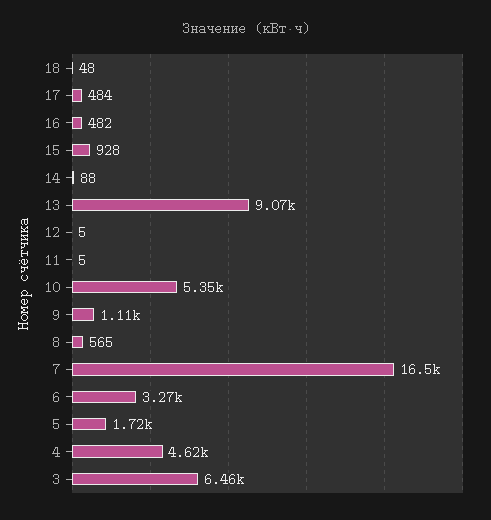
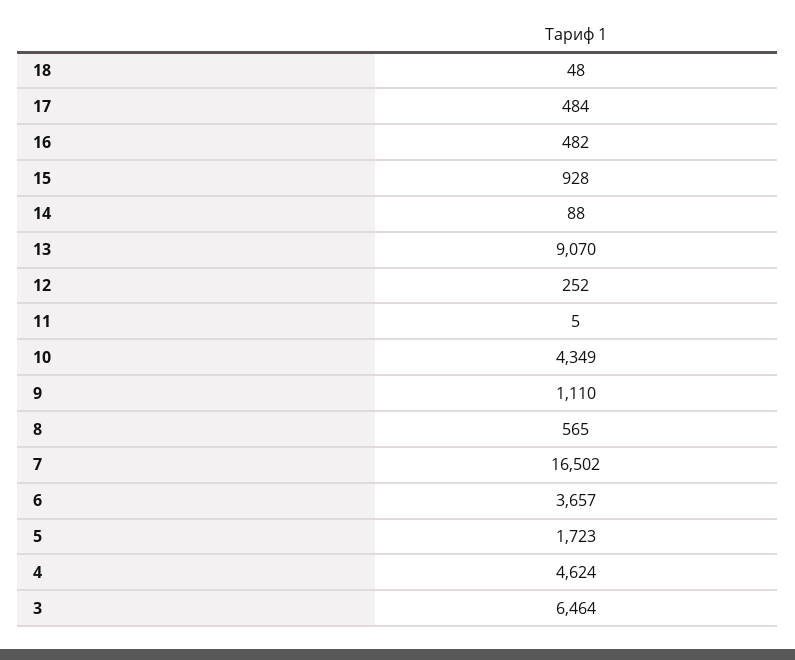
  {
    "18": 48,
    "17": 484,
    "16": 482,
    "15": 928,
    "14": 88,
    "13": 9070,
-   "12": 5,
+   "12": 252,
    "11": 5,
-   "10": 5350,
+   "10": 4349,
    "9": 1110,
    "8": 565,
    "7": 16502,
-   "6": 3270,
+   "6": 3657,
    "5": 1723,
    "4": 4624,
    "3": 6464
  }

